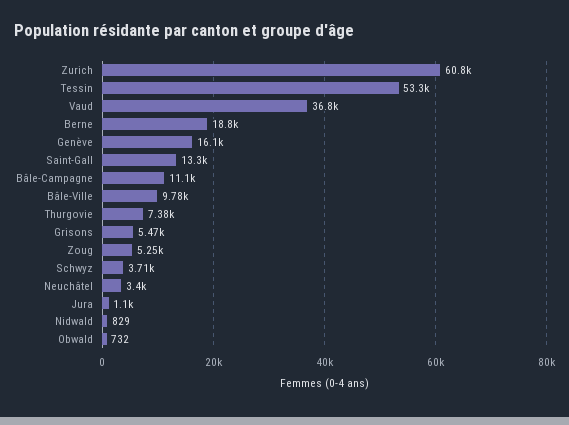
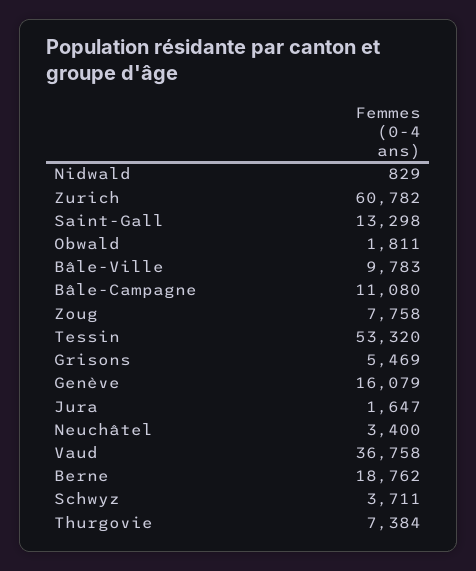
  {
    "Zurich": 60782,
    "Tessin": 53320,
    "Vaud": 36758,
    "Berne": 18762,
    "Genève": 16079,
    "Saint-Gall": 13298,
    "Bâle-Campagne": 11080,
    "Bâle-Ville": 9783,
    "Thurgovie": 7384,
    "Grisons": 5469,
-   "Zoug": 5250,
+   "Zoug": 7758,
    "Schwyz": 3711,
    "Neuchâtel": 3400,
-   "Jura": 1100,
+   "Jura": 1647,
    "Nidwald": 829,
-   "Obwald": 732
+   "Obwald": 1811
  }

